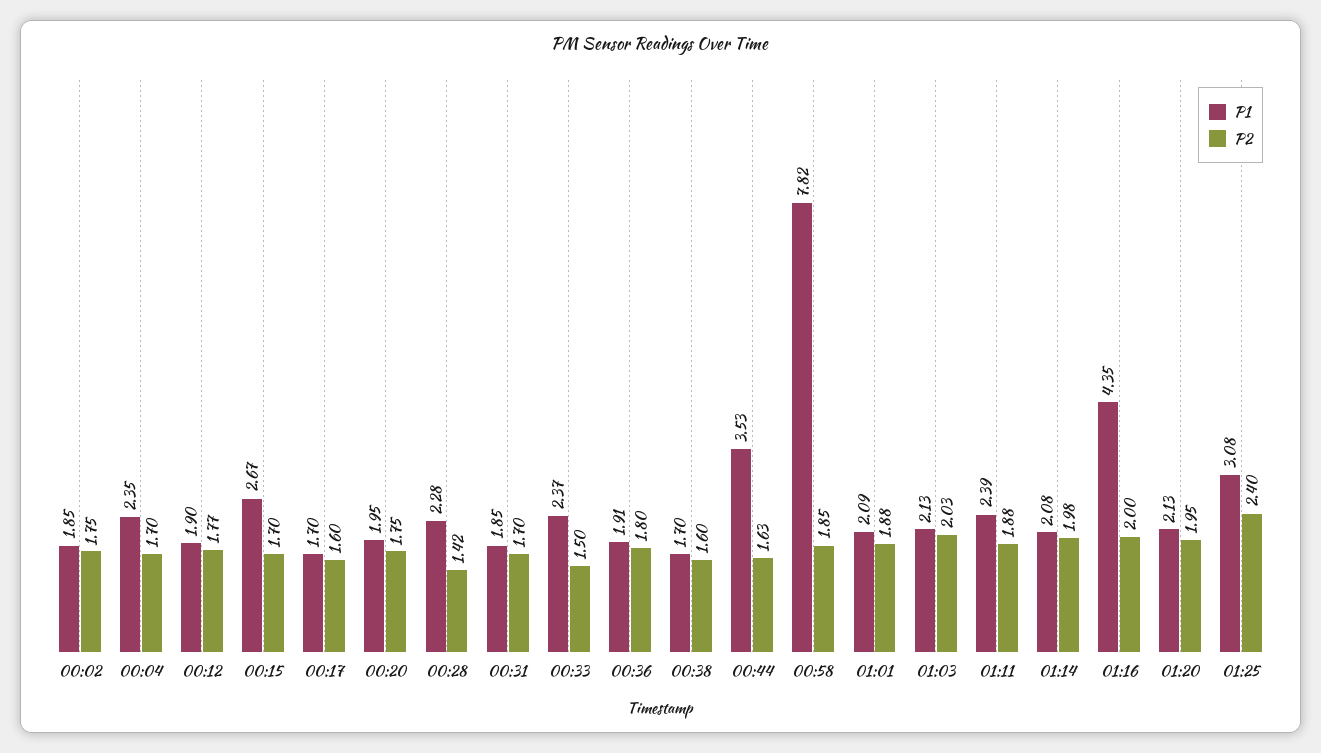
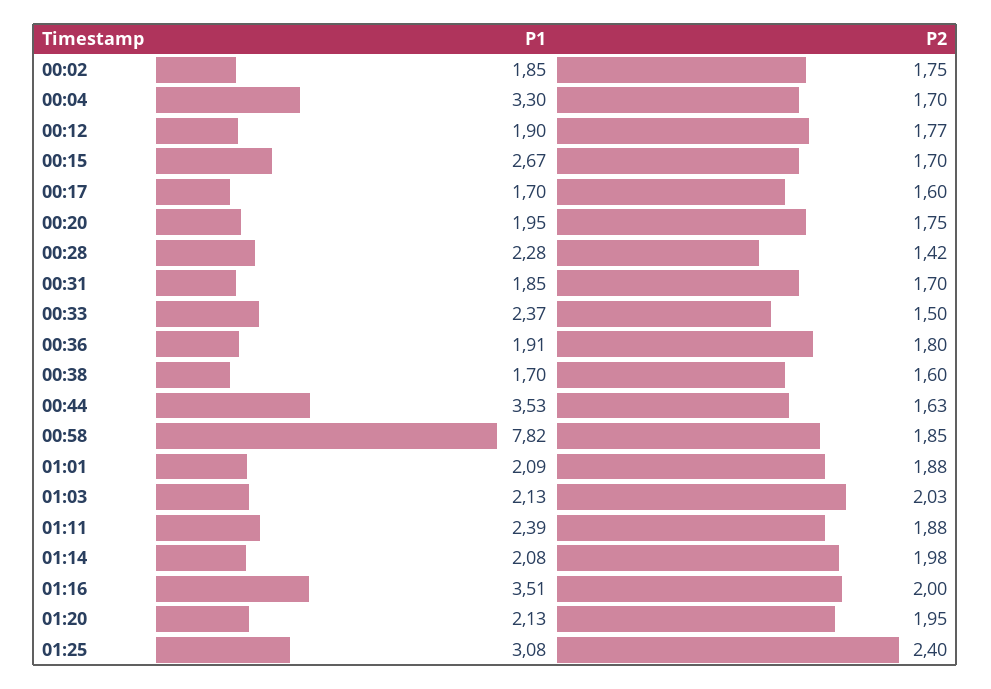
  {
    "P1": {
      "00:02": 1.85,
-     "00:04": 2.35,
+     "00:04": 3.3,
      "00:12": 1.9,
      "00:15": 2.67,
      "00:17": 1.7,
      "00:20": 1.95,
      "00:28": 2.28,
      "00:31": 1.85,
      "00:33": 2.37,
      "00:36": 1.91,
      "00:38": 1.7,
      "00:44": 3.53,
      "00:58": 7.82,
      "01:01": 2.09,
      "01:03": 2.13,
      "01:11": 2.39,
      "01:14": 2.08,
-     "01:16": 4.35,
+     "01:16": 3.51,
      "01:20": 2.13,
      "01:25": 3.08
    },
    "P2": {
      "00:02": 1.75,
      "00:04": 1.7,
      "00:12": 1.77,
      "00:15": 1.7,
      "00:17": 1.6,
      "00:20": 1.75,
      "00:28": 1.42,
      "00:31": 1.7,
      "00:33": 1.5,
      "00:36": 1.8,
      "00:38": 1.6,
      "00:44": 1.63,
      "00:58": 1.85,
      "01:01": 1.88,
      "01:03": 2.03,
      "01:11": 1.88,
      "01:14": 1.98,
      "01:16": 2,
      "01:20": 1.95,
      "01:25": 2.4
    }
  }

